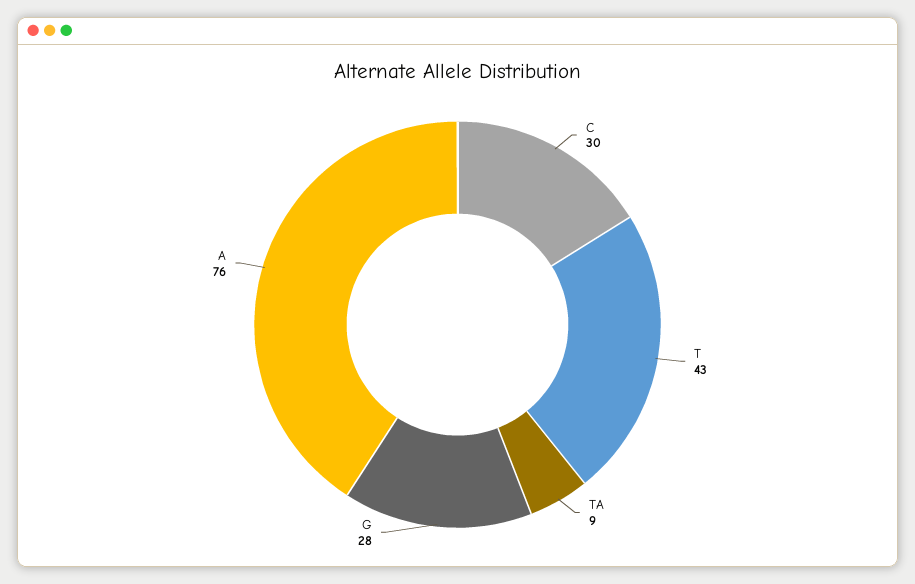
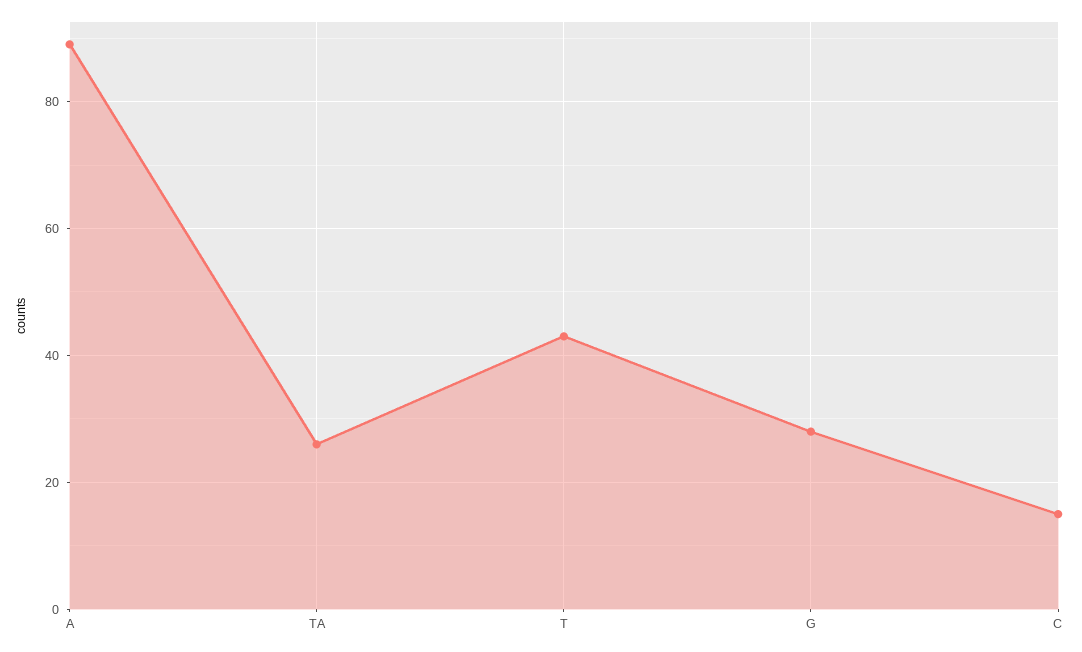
  {
-   "C": 30,
+   "C": 15,
    "T": 43,
-   "TA": 9,
+   "TA": 25,
    "G": 28,
-   "A": 76
+   "A": 90
  }

